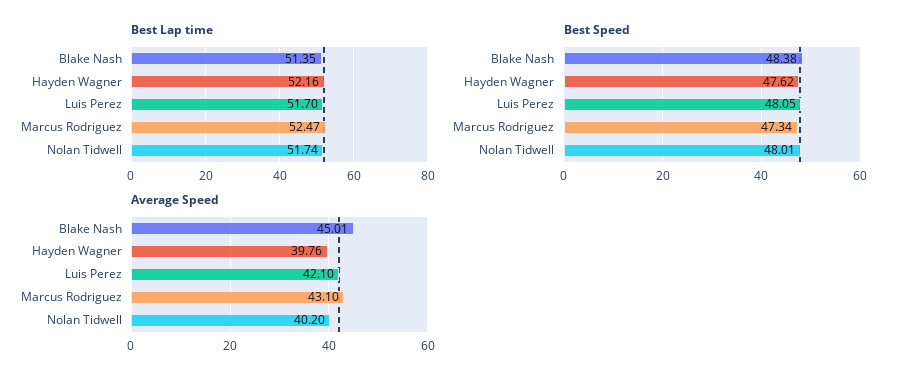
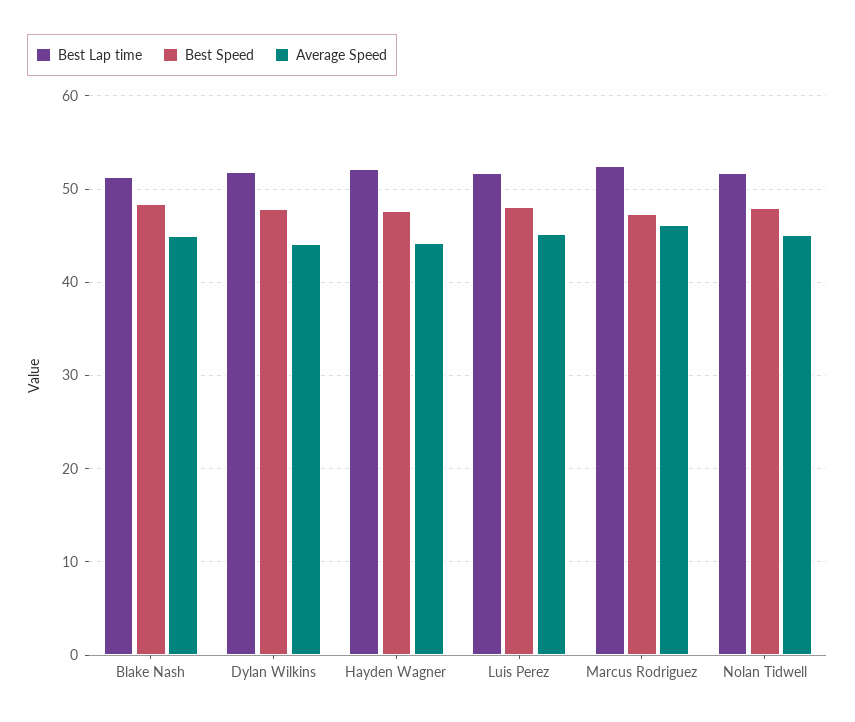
  {
    "Best Lap time": {
      "Blake Nash": 51.35,
      "Hayden Wagner": 52.16,
      "Luis Perez": 51.7,
      "Marcus Rodriguez": 52.47,
-     "Nolan Tidwell": 51.74
+     "Nolan Tidwell": 51.74,
+     "Dylan Wilkins": 52
    },
    "Best Speed": {
      "Blake Nash": 48.38,
      "Hayden Wagner": 47.62,
      "Luis Perez": 48.05,
      "Marcus Rodriguez": 47.34,
-     "Nolan Tidwell": 48.01
+     "Nolan Tidwell": 48.01,
+     "Dylan Wilkins": 48
    },
    "Average Speed": {
      "Blake Nash": 45.01,
-     "Hayden Wagner": 39.76,
+     "Hayden Wagner": 44,
-     "Luis Perez": 42.1,
+     "Luis Perez": 45,
-     "Marcus Rodriguez": 43.1,
+     "Marcus Rodriguez": 46,
-     "Nolan Tidwell": 40.2
+     "Nolan Tidwell": 45,
+     "Dylan Wilkins": 44
    }
  }

